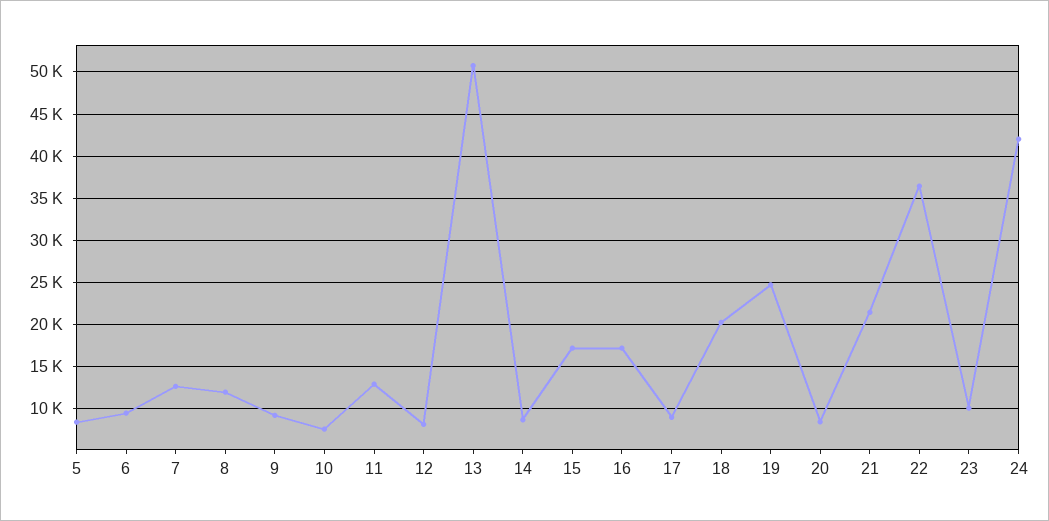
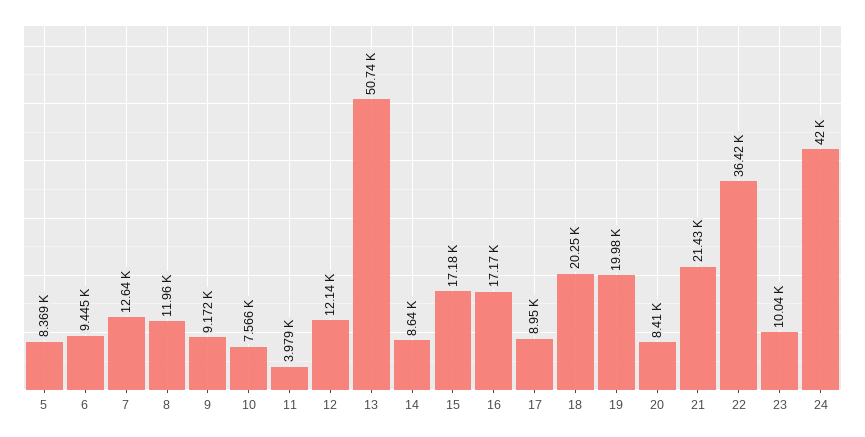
  {
    "5": 8369,
    "6": 9445,
    "7": 12640,
    "8": 11960,
    "9": 9172,
    "10": 7566,
-   "11": 13000,
+   "11": 3979,
-   "12": 8000,
+   "12": 12140,
    "13": 50740,
    "14": 8640,
    "15": 17180,
    "16": 17170,
    "17": 8950,
    "18": 20250,
-   "19": 25000,
+   "19": 19980,
    "20": 8410,
    "21": 21430,
    "22": 36420,
    "23": 10040,
    "24": 42000
  }

